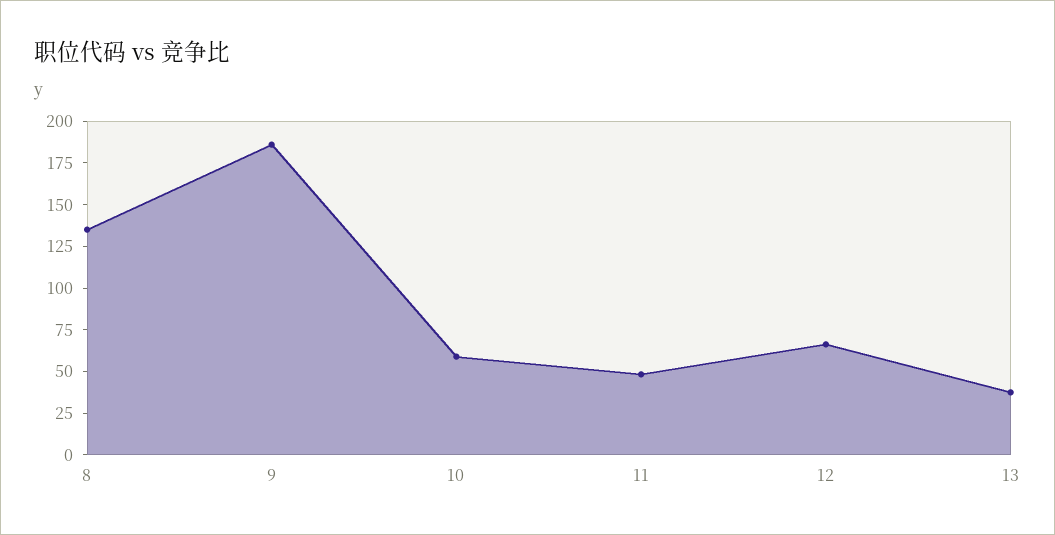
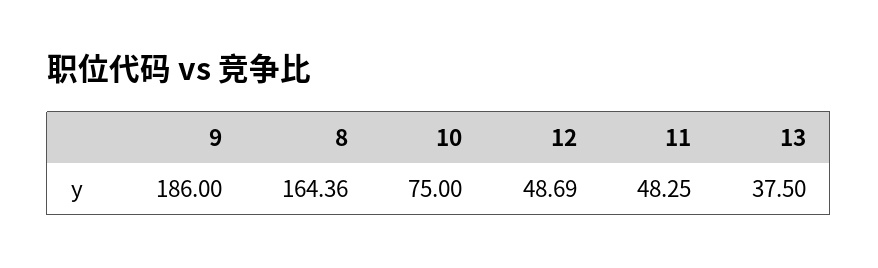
  {
-   "8": 135,
+   "8": 164.36,
    "9": 186,
-   "10": 60,
+   "10": 75,
    "11": 48.25,
-   "12": 65,
+   "12": 48.69,
    "13": 37.5
  }

